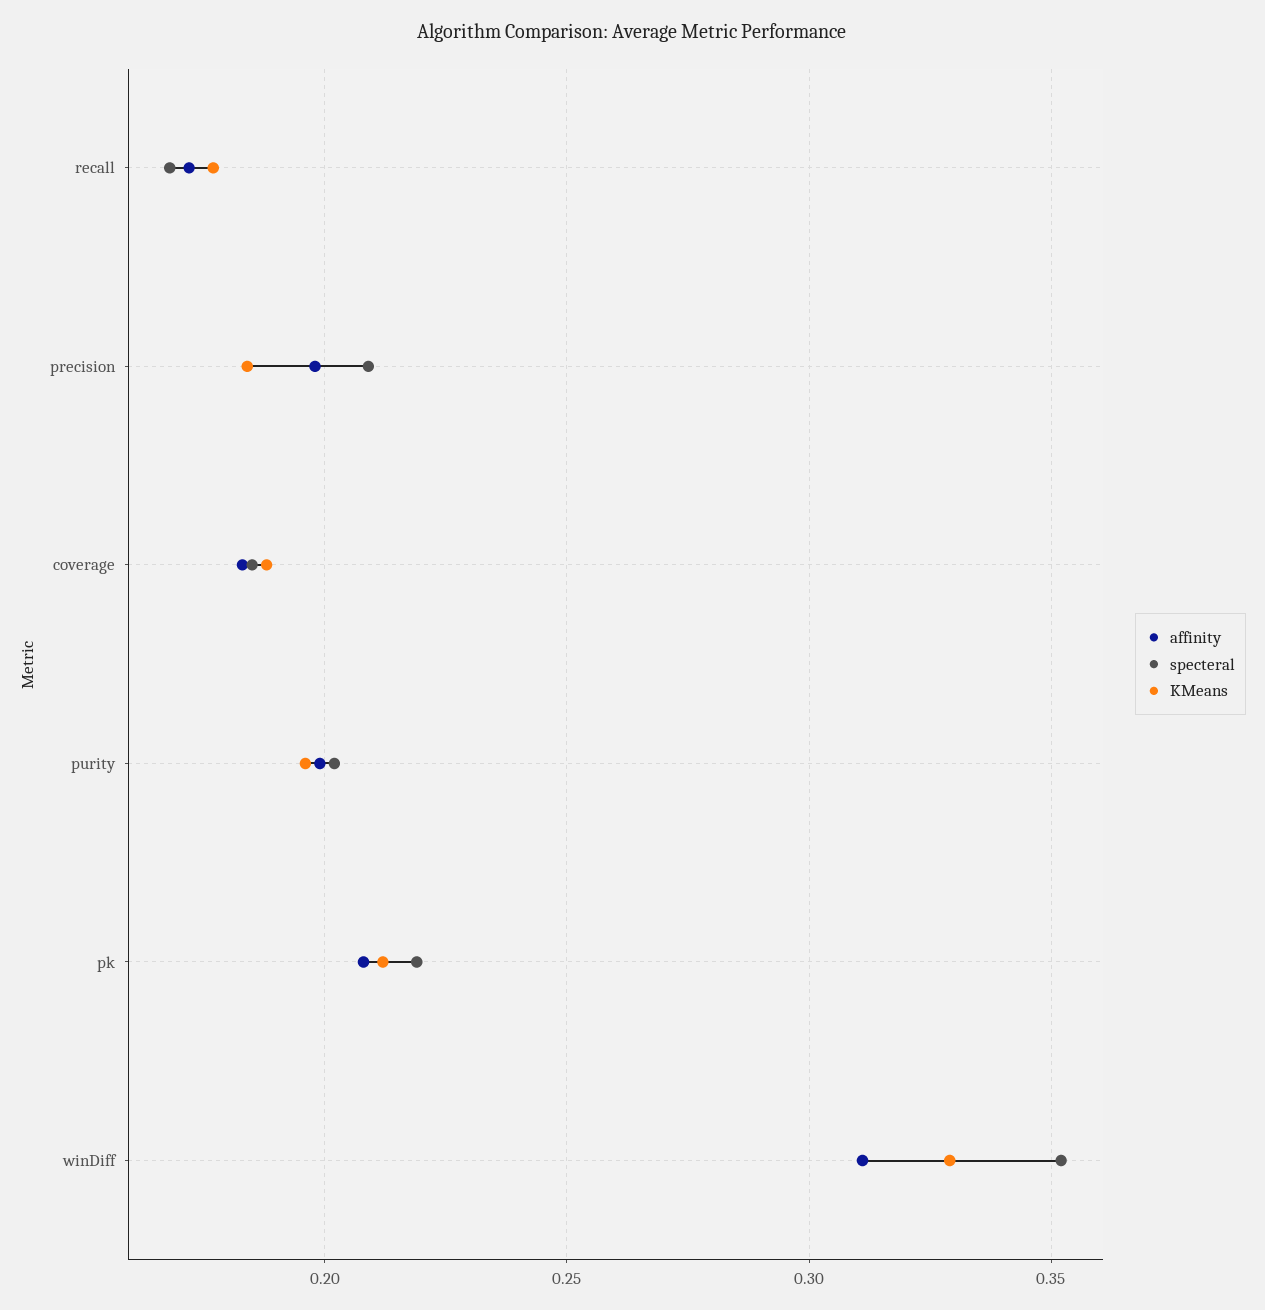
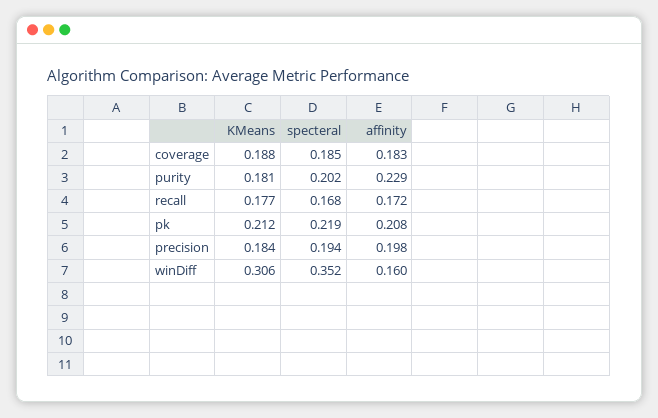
  {
    "affinity": {
      "recall": 0.172,
      "precision": 0.198,
      "coverage": 0.183,
-     "purity": 0.2,
+     "purity": 0.229,
      "pk": 0.208,
-     "winDiff": 0.31
+     "winDiff": 0.16
    },
    "specteral": {
      "recall": 0.168,
-     "precision": 0.21,
+     "precision": 0.194,
      "coverage": 0.185,
      "purity": 0.202,
      "pk": 0.219,
      "winDiff": 0.352
    },
    "KMeans": {
      "recall": 0.177,
      "precision": 0.184,
      "coverage": 0.188,
-     "purity": 0.195,
+     "purity": 0.181,
      "pk": 0.212,
-     "winDiff": 0.33
+     "winDiff": 0.306
    }
  }

